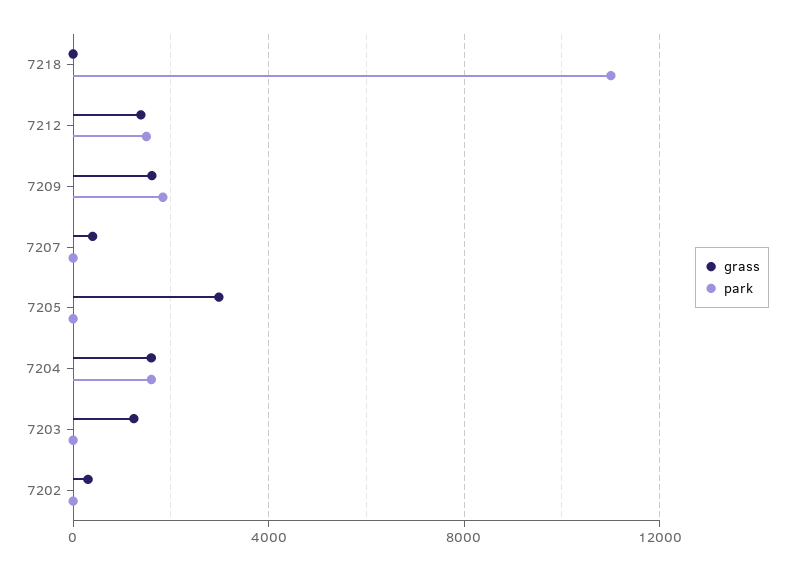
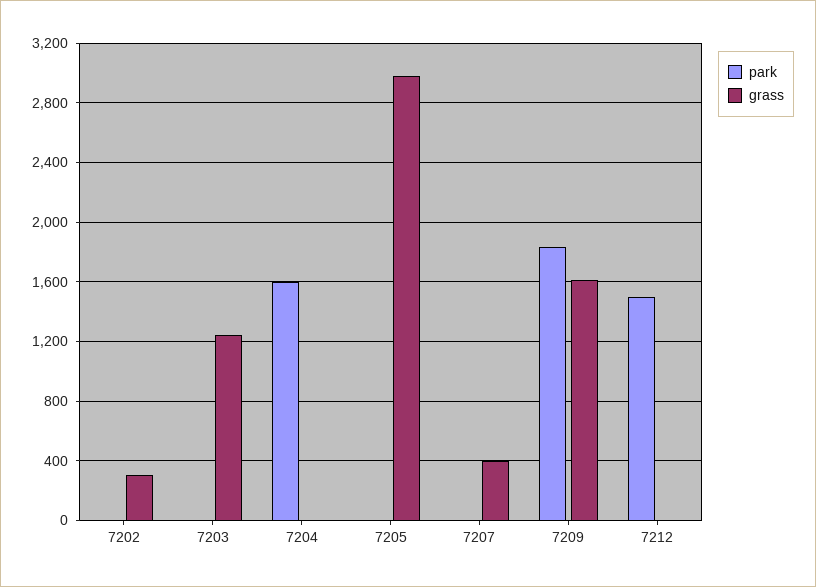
  {
    "grass": {
-     "7218": 0,
-     "7212": 1500,
+     "7212": 0,
      "7209": 1600,
      "7207": 400,
      "7205": 3000,
-     "7204": 1500,
+     "7204": 0,
      "7203": 1250,
      "7202": 300
    },
    "park": {
-     "7218": 11000,
      "7212": 1500,
      "7209": 1850,
      "7207": 0,
      "7205": 0,
      "7204": 1600,
      "7203": 0,
      "7202": 0
    }
  }

